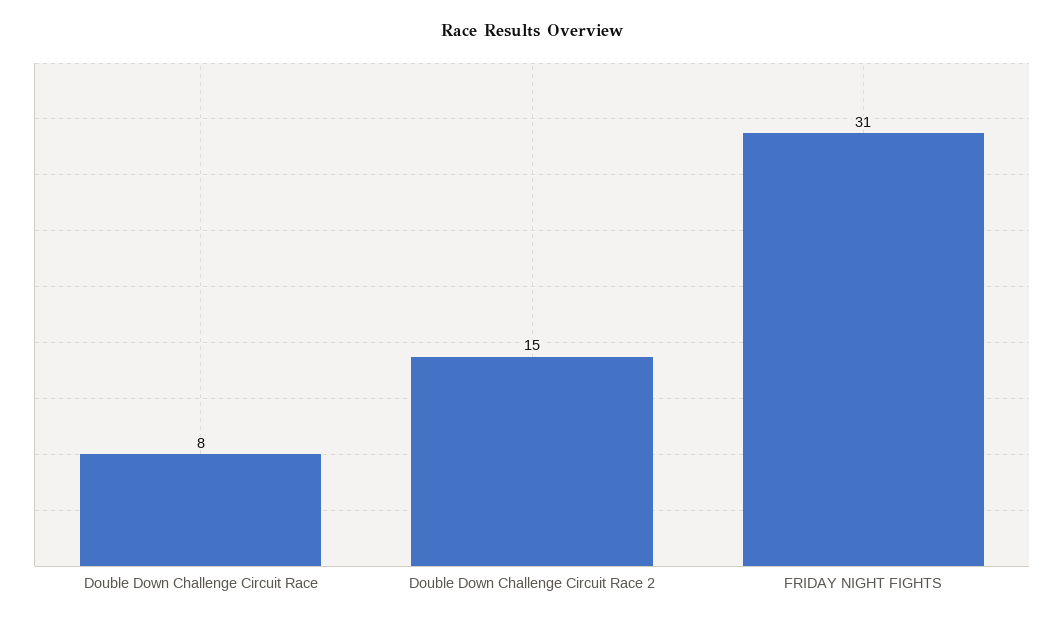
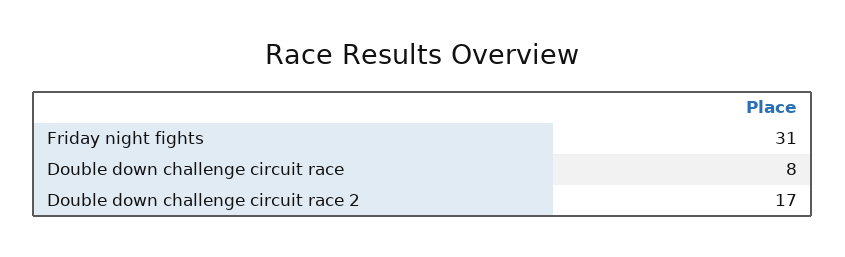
  {
    "Double Down Challenge Circuit Race": 8,
-   "Double Down Challenge Circuit Race 2": 15,
+   "Double Down Challenge Circuit Race 2": 17,
    "FRIDAY NIGHT FIGHTS": 31
  }

